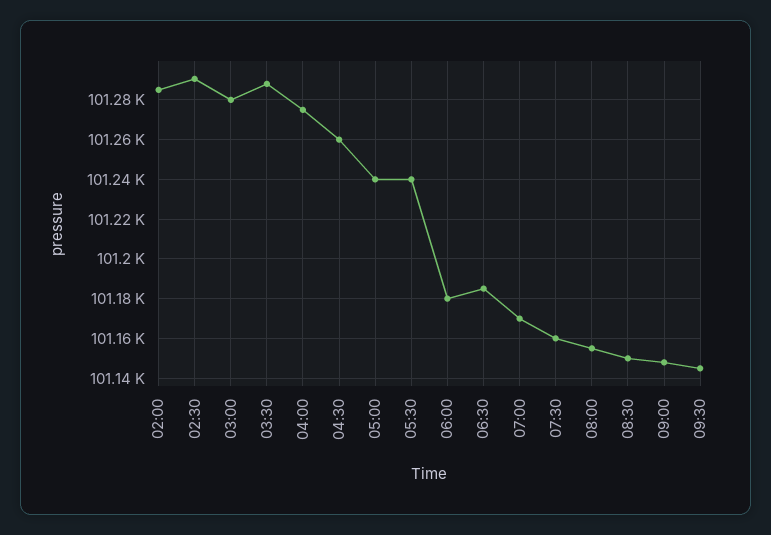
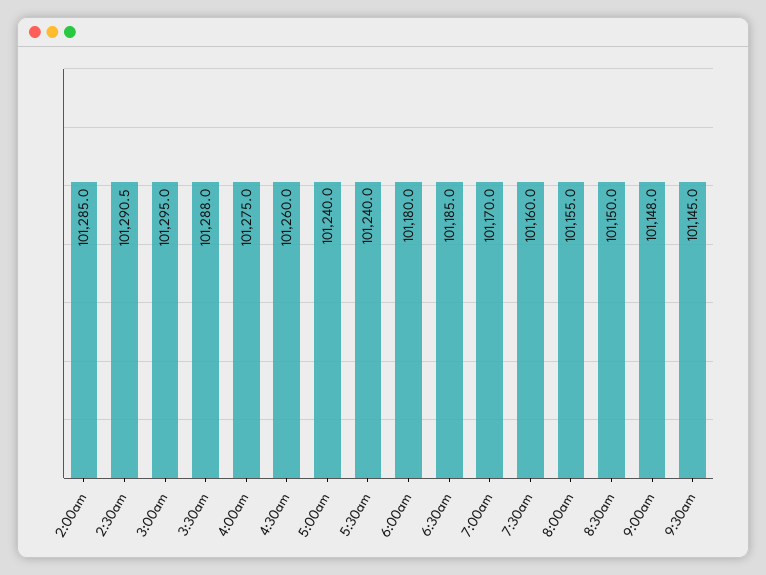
  {
    "02:00": 101285,
    "02:30": 101290.5,
-   "03:00": 101280,
+   "03:00": 101295,
    "03:30": 101288,
    "04:00": 101275,
    "04:30": 101260,
    "05:00": 101240,
    "05:30": 101240,
    "06:00": 101180,
    "06:30": 101185,
    "07:00": 101170,
    "07:30": 101160,
    "08:00": 101155,
    "08:30": 101150,
    "09:00": 101148,
    "09:30": 101145
  }

